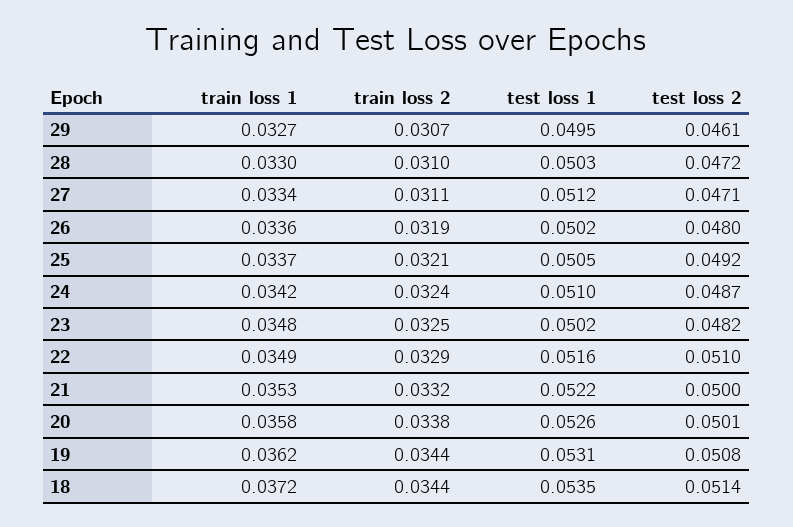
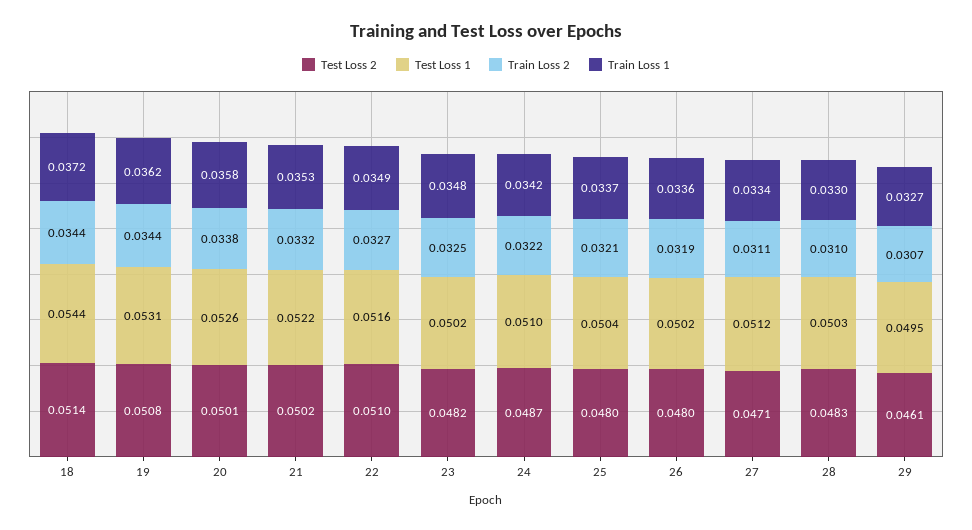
  {
    "train loss 1": {
      "29": 0.0327,
      "28": 0.033,
      "27": 0.0334,
      "26": 0.0336,
      "25": 0.0337,
      "24": 0.0342,
      "23": 0.0348,
      "22": 0.0349,
      "21": 0.0353,
      "20": 0.0358,
      "19": 0.0362,
      "18": 0.0372
    },
    "train loss 2": {
      "29": 0.0307,
      "28": 0.031,
      "27": 0.0311,
      "26": 0.0319,
      "25": 0.0321,
-     "24": 0.0324,
+     "24": 0.0322,
      "23": 0.0325,
-     "22": 0.0329,
+     "22": 0.0327,
      "21": 0.0332,
      "20": 0.0338,
      "19": 0.0344,
      "18": 0.0344
    },
    "test loss 1": {
      "29": 0.0495,
      "28": 0.0503,
      "27": 0.0512,
      "26": 0.0502,
-     "25": 0.0505,
+     "25": 0.0504,
      "24": 0.051,
      "23": 0.0502,
      "22": 0.0516,
      "21": 0.0522,
      "20": 0.0526,
      "19": 0.0531,
-     "18": 0.0535
+     "18": 0.0544
    },
    "test loss 2": {
      "29": 0.0461,
-     "28": 0.0472,
+     "28": 0.0483,
      "27": 0.0471,
      "26": 0.048,
-     "25": 0.0492,
+     "25": 0.048,
      "24": 0.0487,
      "23": 0.0482,
      "22": 0.051,
-     "21": 0.05,
+     "21": 0.0502,
      "20": 0.0501,
      "19": 0.0508,
      "18": 0.0514
    }
  }

